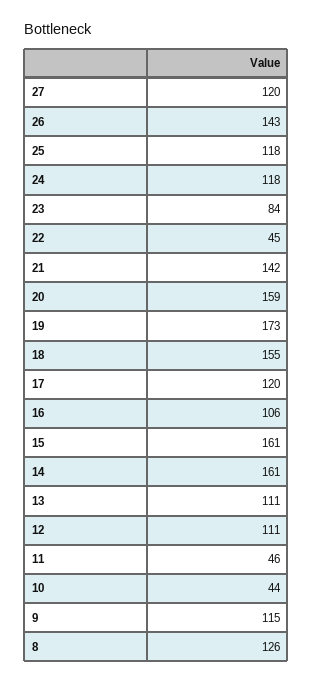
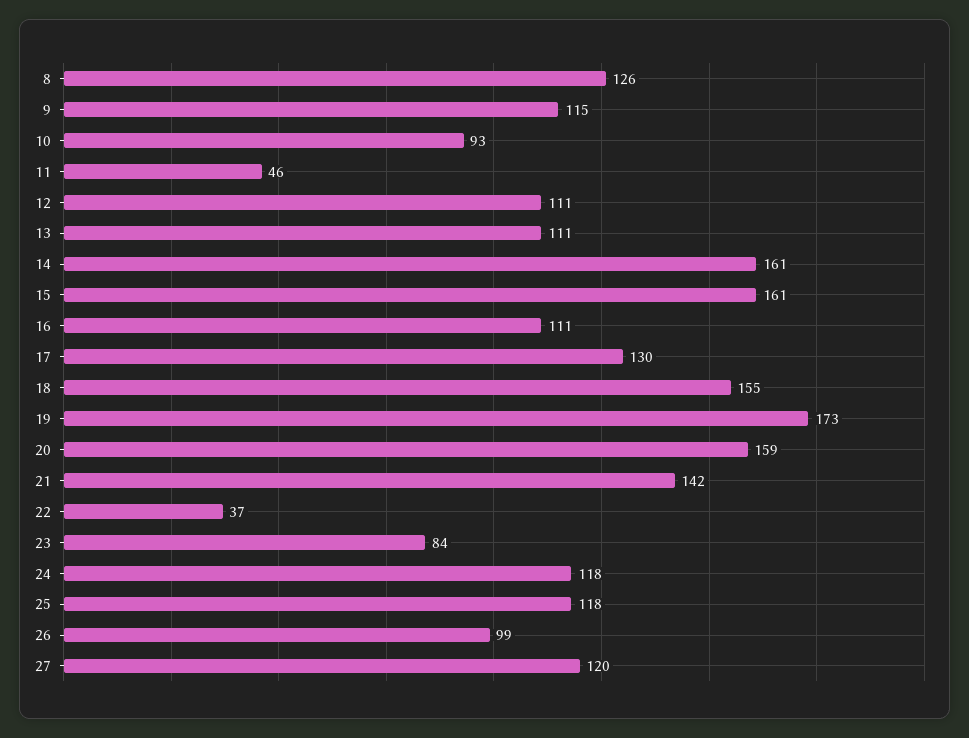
  {
    "27": 120,
-   "26": 143,
+   "26": 99,
    "25": 118,
    "24": 118,
    "23": 84,
-   "22": 45,
+   "22": 37,
    "21": 142,
    "20": 159,
    "19": 173,
    "18": 155,
-   "17": 120,
+   "17": 130,
-   "16": 106,
+   "16": 111,
    "15": 161,
    "14": 161,
    "13": 111,
    "12": 111,
    "11": 46,
-   "10": 44,
+   "10": 93,
    "9": 115,
    "8": 126
  }

